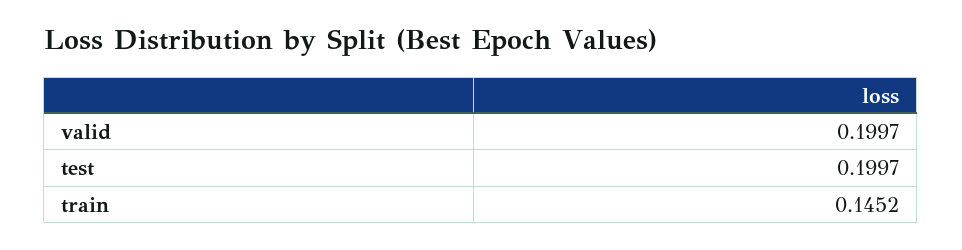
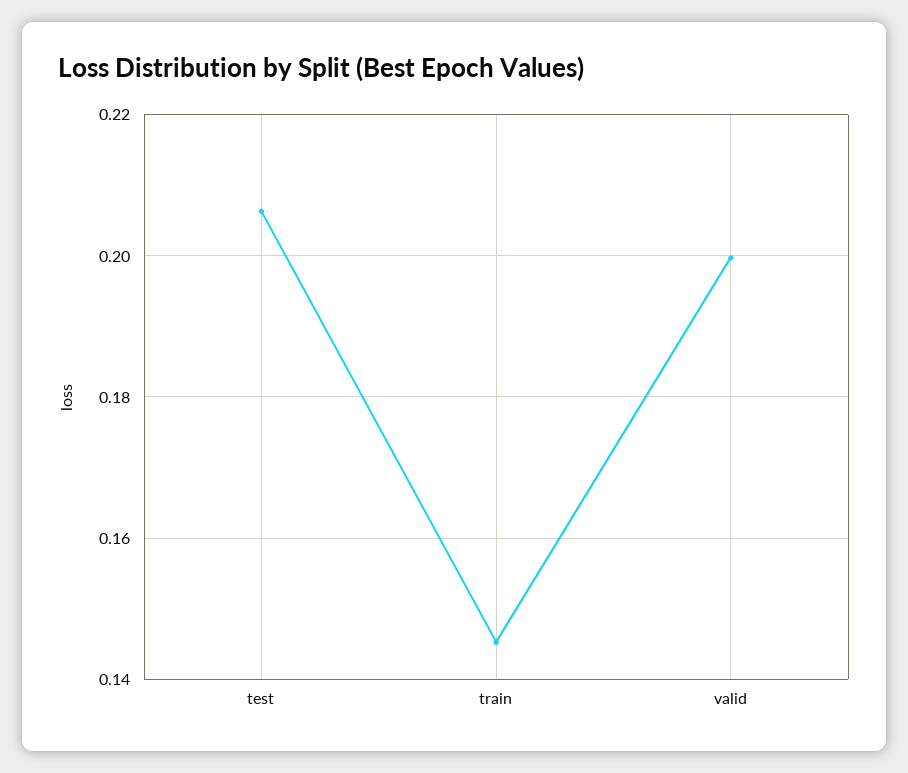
  {
    "valid": 0.1997,
-   "test": 0.1997,
+   "test": 0.206,
    "train": 0.1452
  }

